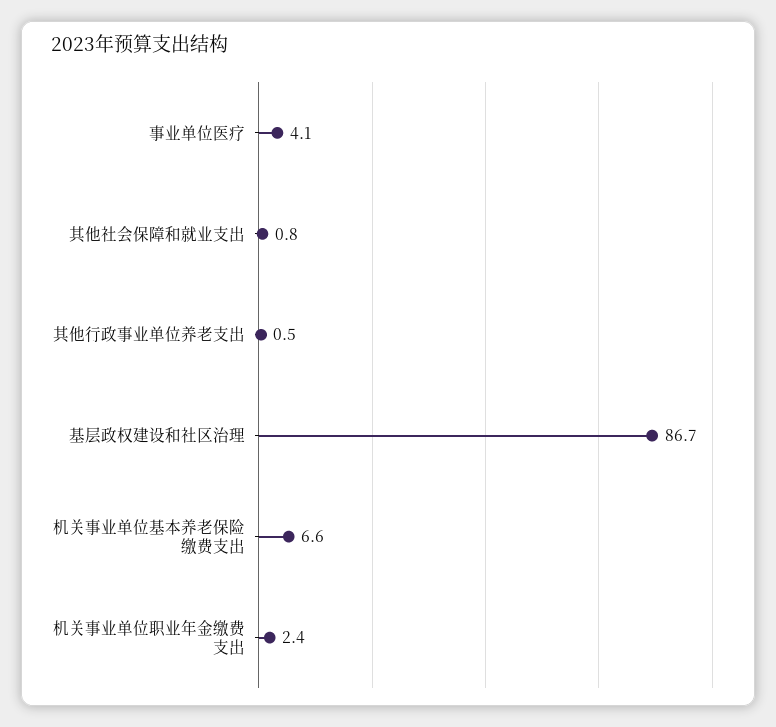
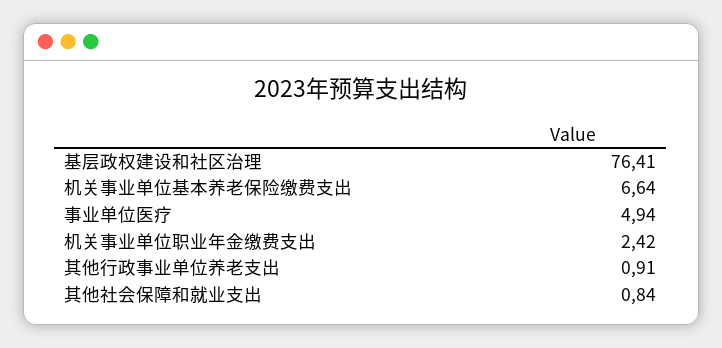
  {
-   "事业单位医疗": 4.1,
+   "事业单位医疗": 4.94,
    "其他社会保障和就业支出": 0.84,
-   "其他行政事业单位养老支出": 0.5,
+   "其他行政事业单位养老支出": 0.91,
-   "基层政权建设和社区治理": 86.7,
+   "基层政权建设和社区治理": 76.41,
    "机关事业单位基本养老保险缴费支出": 6.64,
    "机关事业单位职业年金缴费支出": 2.42
  }

